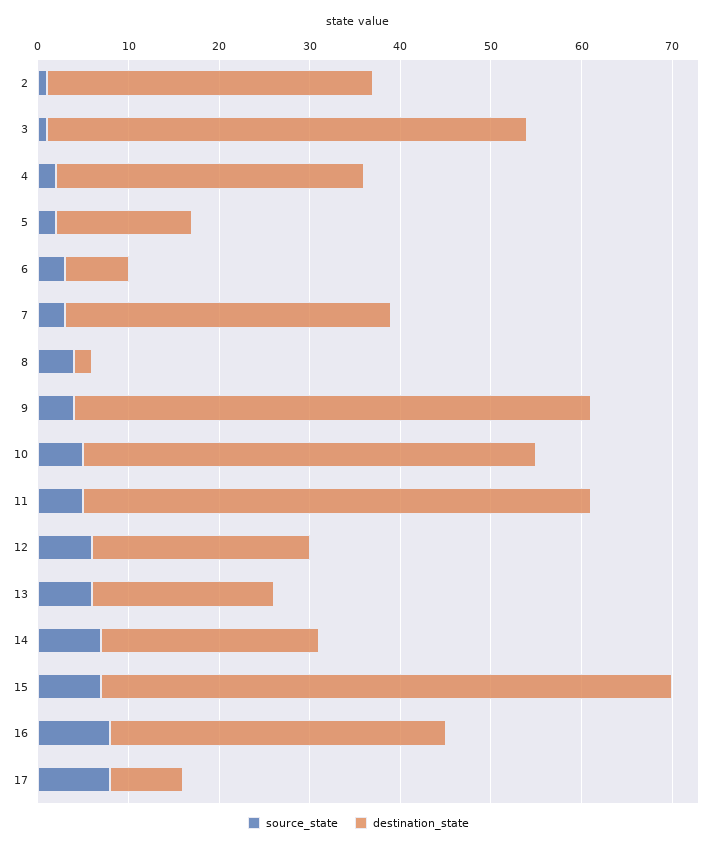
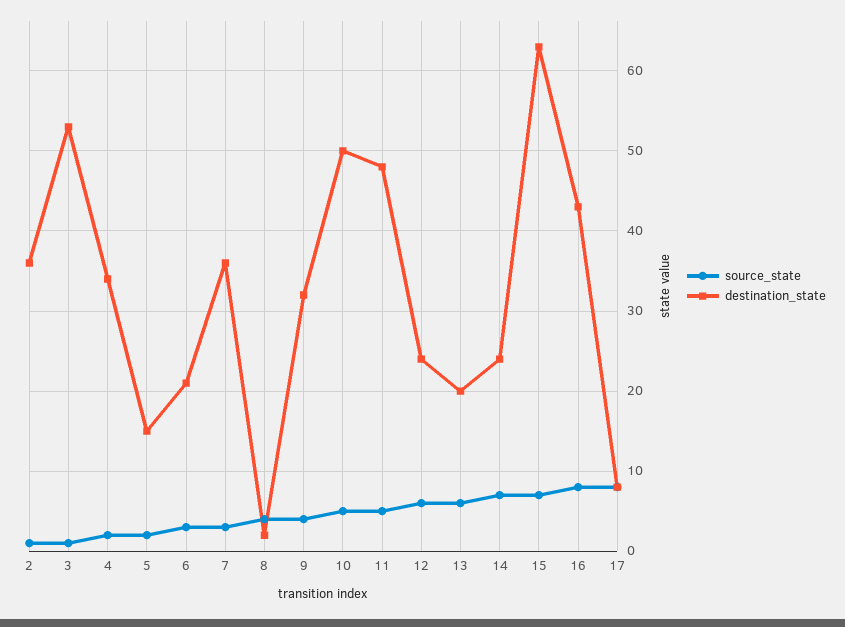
  {
    "source_state": {
      "2": 1,
      "3": 1,
      "4": 2,
      "5": 2,
      "6": 3,
      "7": 3,
      "8": 4,
      "9": 4,
      "10": 5,
      "11": 5,
      "12": 6,
      "13": 6,
      "14": 7,
      "15": 7,
      "16": 8,
      "17": 8
    },
    "destination_state": {
      "2": 36,
      "3": 53,
      "4": 34,
      "5": 15,
-     "6": 7,
+     "6": 21,
      "7": 36,
      "8": 2,
-     "9": 57,
+     "9": 32,
      "10": 50,
-     "11": 56,
+     "11": 48,
      "12": 24,
      "13": 20,
      "14": 24,
      "15": 63,
-     "16": 37,
+     "16": 43,
      "17": 8
    }
  }

